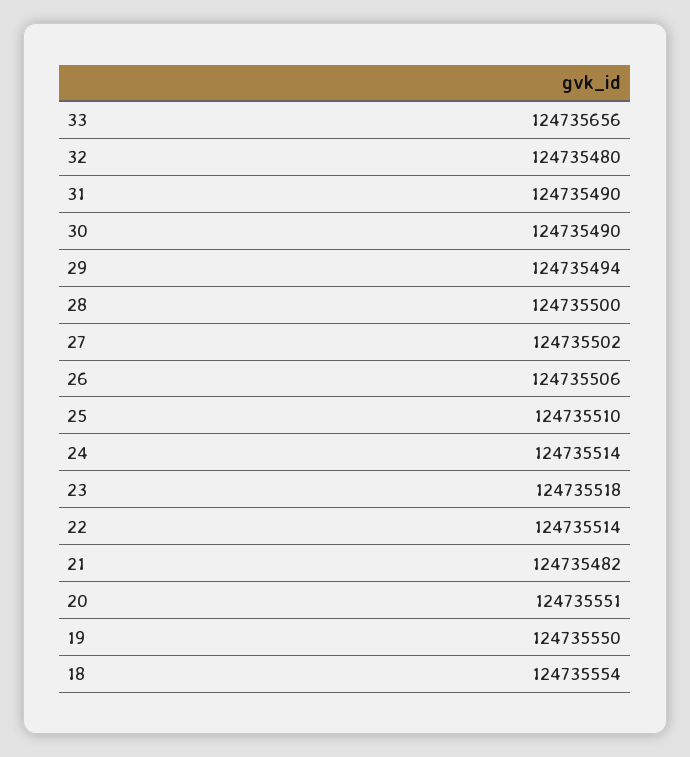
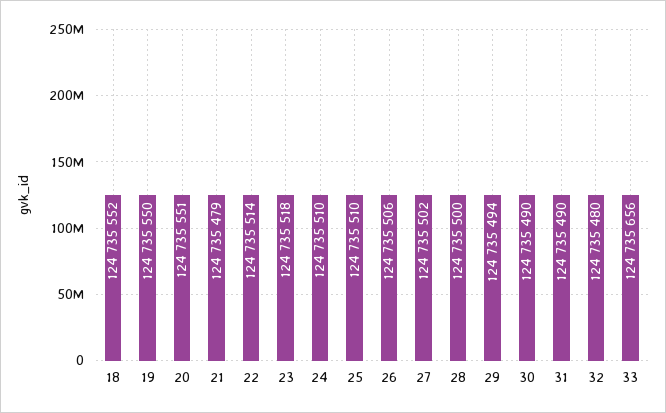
  {
    "33": 124735656,
    "32": 124735480,
    "31": 124735490,
    "30": 124735490,
    "29": 124735494,
    "28": 124735500,
    "27": 124735502,
    "26": 124735506,
    "25": 124735510,
-   "24": 124735514,
+   "24": 124735510,
    "23": 124735518,
    "22": 124735514,
-   "21": 124735482,
+   "21": 124735479,
    "20": 124735551,
    "19": 124735550,
-   "18": 124735554
+   "18": 124735552
  }

